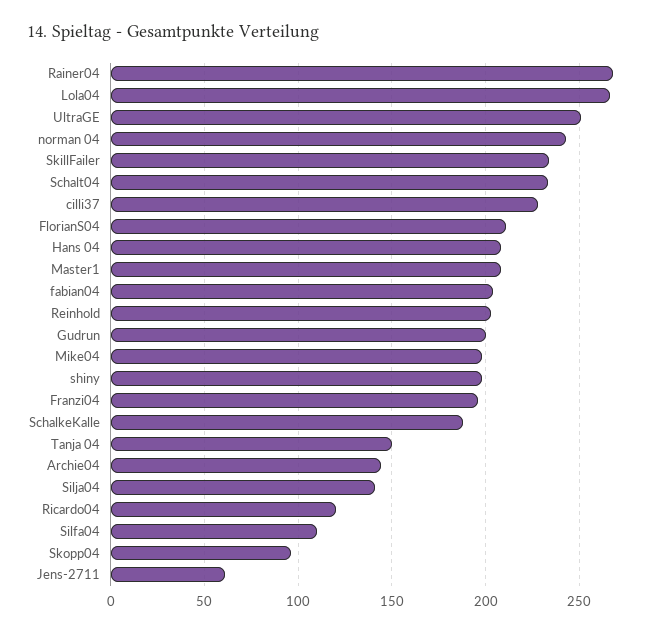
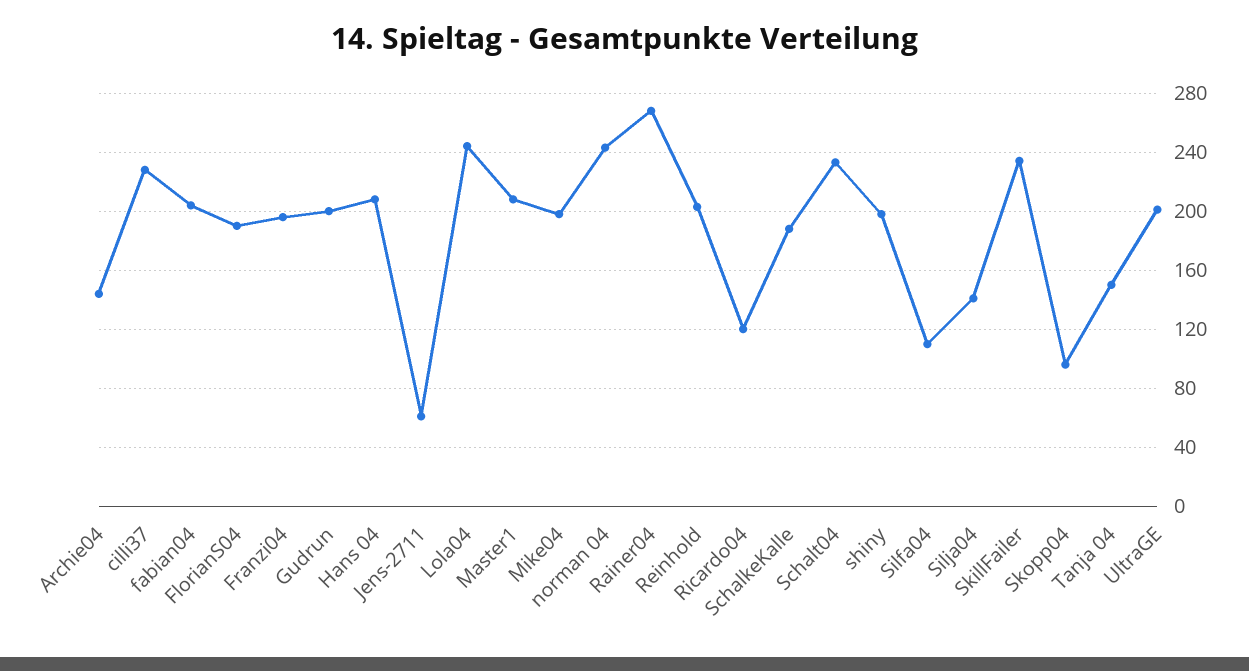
  {
    "Rainer04": 270,
-   "Lola04": 265,
+   "Lola04": 245,
-   "UltraGE": 250,
+   "UltraGE": 200,
    "norman 04": 245,
    "SkillFailer": 235,
    "Schalt04": 235,
    "cilli37": 230,
-   "FlorianS04": 210,
+   "FlorianS04": 190,
    "Hans 04": 210,
    "Master1": 210,
    "fabian04": 205,
    "Reinhold": 205,
    "Gudrun": 200,
    "Mike04": 200,
    "shiny": 200,
    "Franzi04": 195,
    "SchalkeKalle": 190,
    "Tanja 04": 150,
    "Archie04": 145,
    "Silja04": 140,
    "Ricardo04": 120,
    "Silfa04": 110,
    "Skopp04": 95,
    "Jens-2711": 60
  }

